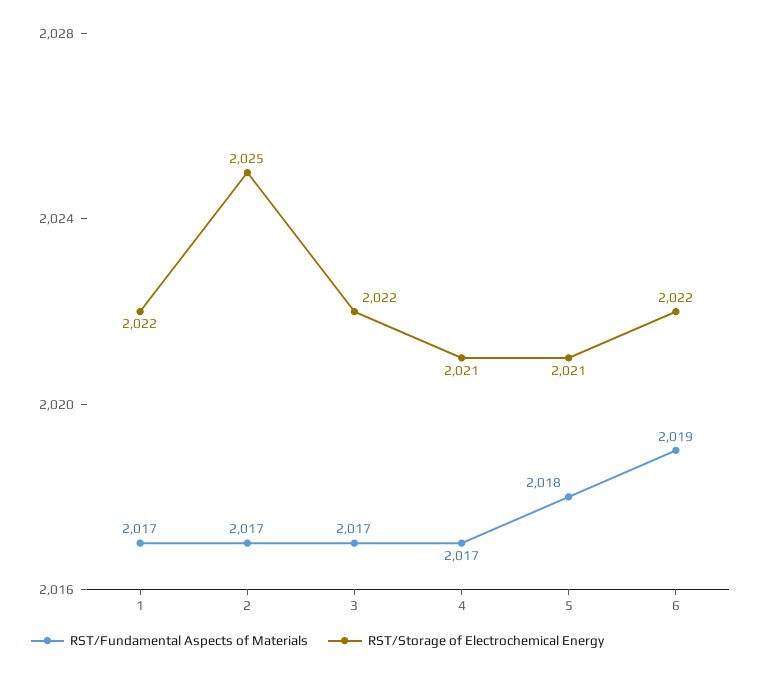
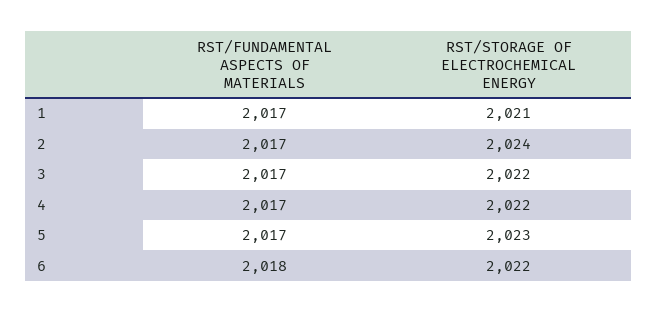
  {
    "RST/Fundamental Aspects of Materials": {
      "1": 2017,
      "2": 2017,
      "3": 2017,
      "4": 2017,
-     "5": 2018,
+     "5": 2017,
-     "6": 2019
+     "6": 2018
    },
    "RST/Storage of Electrochemical Energy": {
-     "1": 2022,
+     "1": 2021,
-     "2": 2025,
+     "2": 2024,
      "3": 2022,
-     "4": 2021,
+     "4": 2022,
-     "5": 2021,
+     "5": 2023,
      "6": 2022
    }
  }

